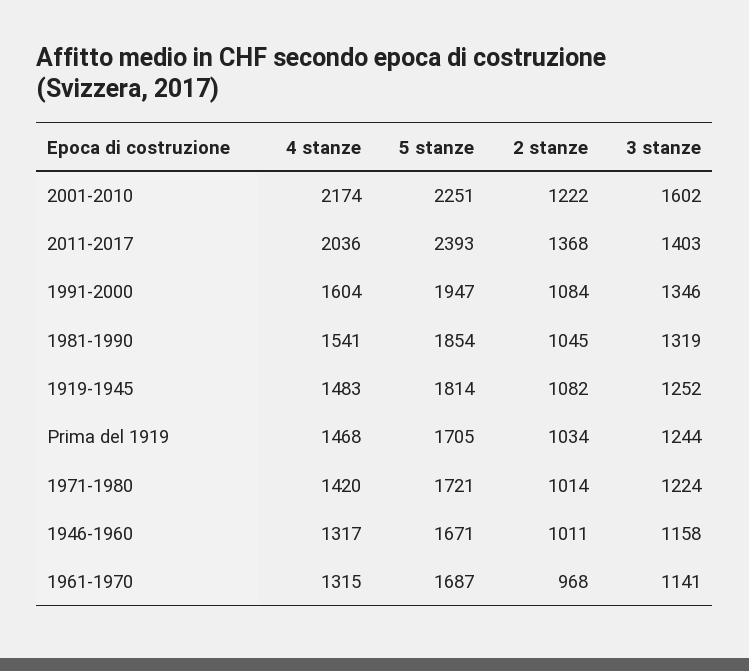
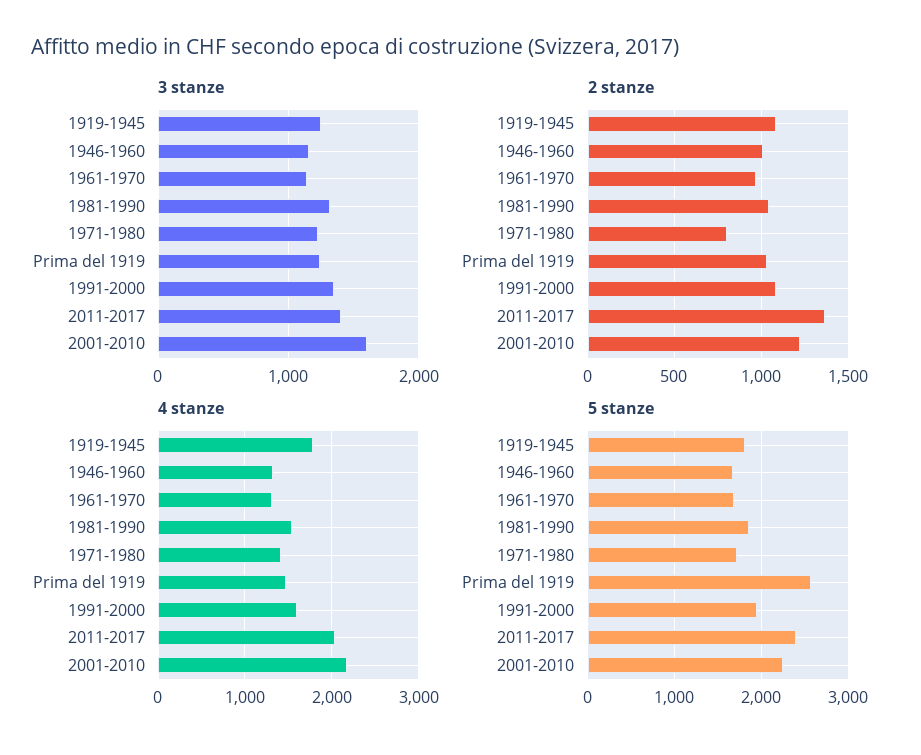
  {
    "4 stanze": {
      "2001-2010": 2174,
      "2011-2017": 2036,
      "1991-2000": 1604,
      "1981-1990": 1541,
-     "1919-1945": 1483,
+     "1919-1945": 1800,
      "Prima del 1919": 1468,
      "1971-1980": 1420,
      "1946-1960": 1317,
      "1961-1970": 1315
    },
    "5 stanze": {
      "2001-2010": 2251,
      "2011-2017": 2393,
      "1991-2000": 1947,
      "1981-1990": 1854,
      "1919-1945": 1814,
-     "Prima del 1919": 1705,
+     "Prima del 1919": 2600,
      "1971-1980": 1721,
      "1946-1960": 1671,
      "1961-1970": 1687
    },
    "2 stanze": {
      "2001-2010": 1222,
      "2011-2017": 1368,
      "1991-2000": 1084,
      "1981-1990": 1045,
      "1919-1945": 1082,
      "Prima del 1919": 1034,
-     "1971-1980": 1014,
+     "1971-1980": 800,
      "1946-1960": 1011,
      "1961-1970": 968
    },
    "3 stanze": {
      "2001-2010": 1602,
      "2011-2017": 1403,
      "1991-2000": 1346,
      "1981-1990": 1319,
      "1919-1945": 1252,
      "Prima del 1919": 1244,
      "1971-1980": 1224,
      "1946-1960": 1158,
      "1961-1970": 1141
    }
  }

